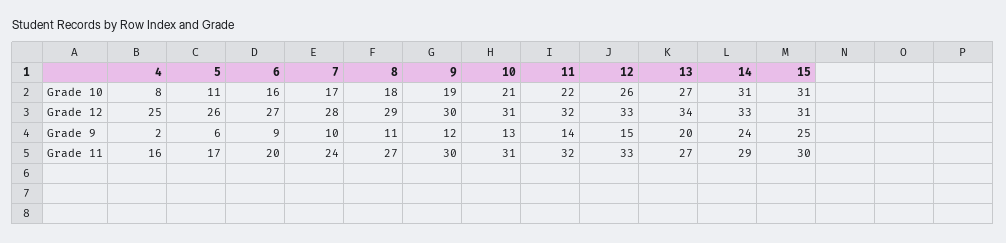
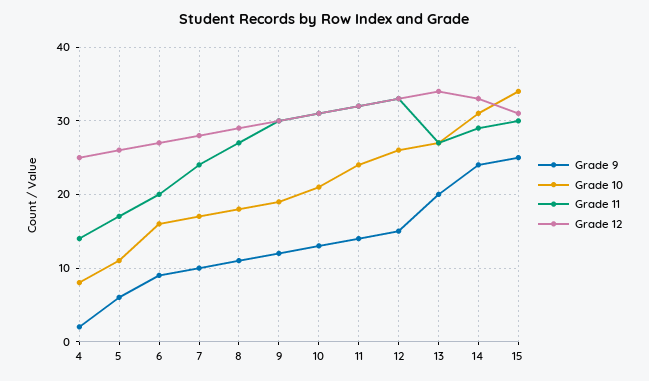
  {
    "Grade 10": {
      "4": 8,
      "5": 11,
      "6": 16,
      "7": 17,
      "8": 18,
      "9": 19,
      "10": 21,
-     "11": 22,
+     "11": 24,
      "12": 26,
      "13": 27,
      "14": 31,
-     "15": 31
+     "15": 34
    },
    "Grade 12": {
      "4": 25,
      "5": 26,
      "6": 27,
      "7": 28,
      "8": 29,
      "9": 30,
      "10": 31,
      "11": 32,
      "12": 33,
      "13": 34,
      "14": 33,
      "15": 31
    },
    "Grade 9": {
      "4": 2,
      "5": 6,
      "6": 9,
      "7": 10,
      "8": 11,
      "9": 12,
      "10": 13,
      "11": 14,
      "12": 15,
      "13": 20,
      "14": 24,
      "15": 25
    },
    "Grade 11": {
-     "4": 16,
+     "4": 14,
      "5": 17,
      "6": 20,
      "7": 24,
      "8": 27,
      "9": 30,
      "10": 31,
      "11": 32,
      "12": 33,
      "13": 27,
      "14": 29,
      "15": 30
    }
  }

